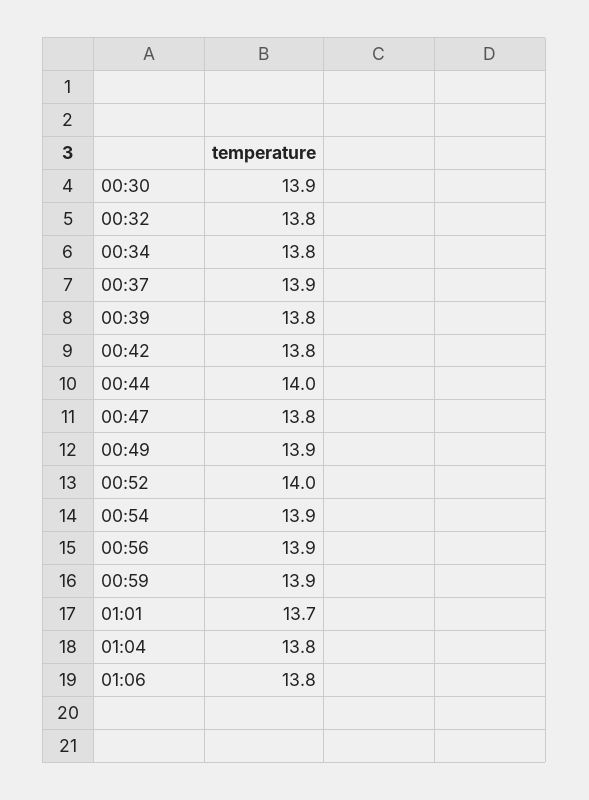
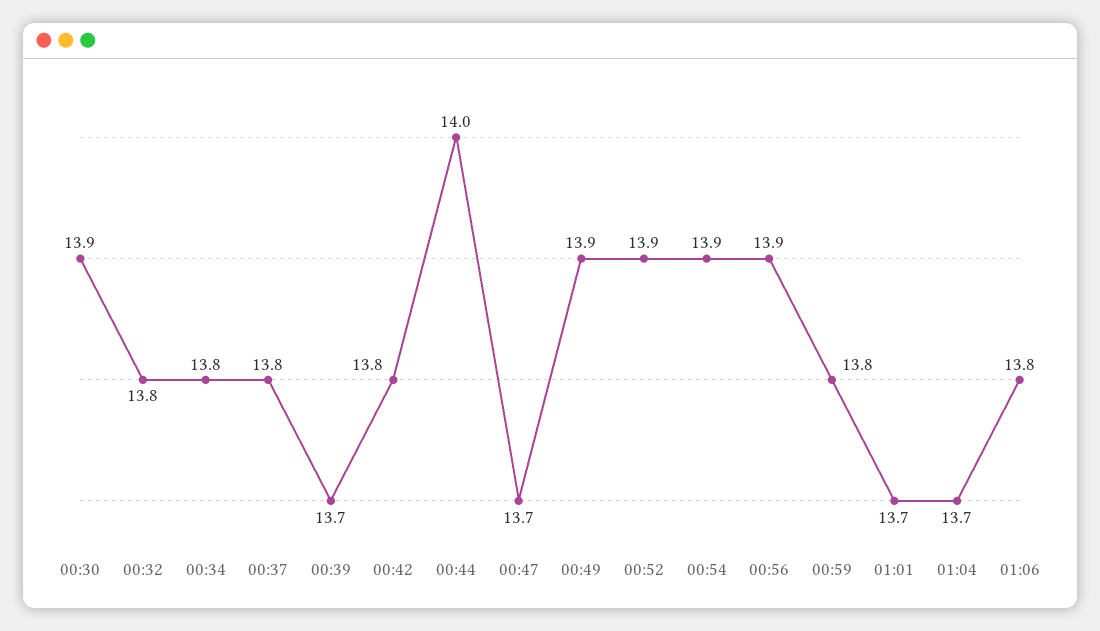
  {
    "00:30": 13.9,
    "00:32": 13.8,
    "00:34": 13.8,
-   "00:37": 13.9,
+   "00:37": 13.8,
-   "00:39": 13.8,
+   "00:39": 13.7,
    "00:42": 13.8,
    "00:44": 14,
-   "00:47": 13.8,
+   "00:47": 13.7,
    "00:49": 13.9,
-   "00:52": 14,
+   "00:52": 13.9,
    "00:54": 13.9,
    "00:56": 13.9,
-   "00:59": 13.9,
+   "00:59": 13.8,
    "01:01": 13.7,
-   "01:04": 13.8,
+   "01:04": 13.7,
    "01:06": 13.8
  }

